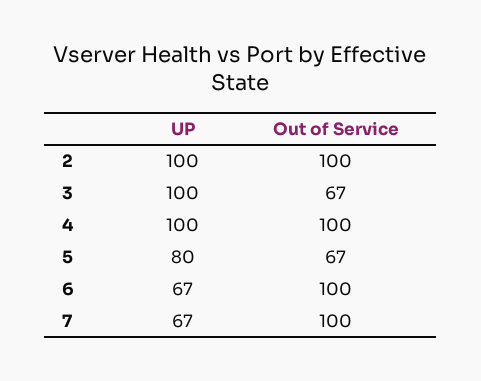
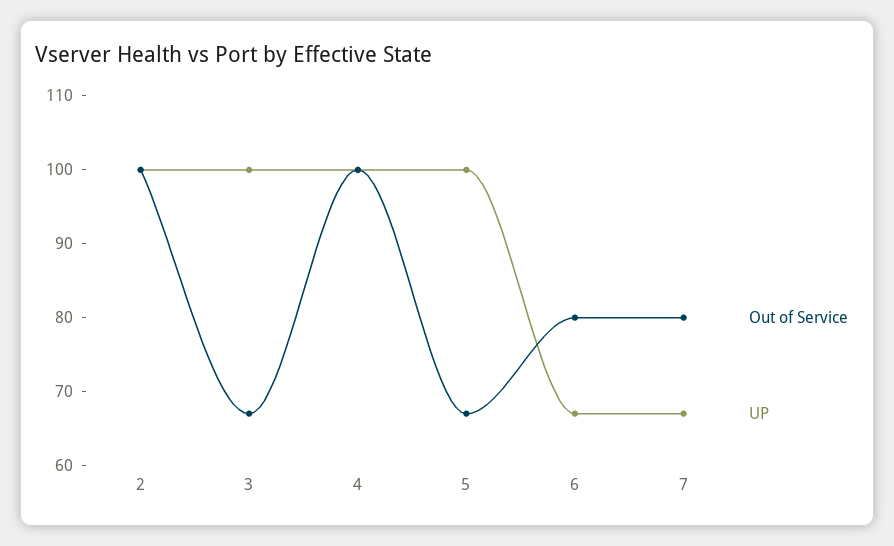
  {
    "UP": {
      "2": 100,
      "3": 100,
      "4": 100,
-     "5": 80,
+     "5": 100,
      "6": 67,
      "7": 67
    },
    "Out of Service": {
      "2": 100,
      "3": 67,
      "4": 100,
      "5": 67,
-     "6": 100,
+     "6": 80,
-     "7": 100
+     "7": 80
    }
  }

